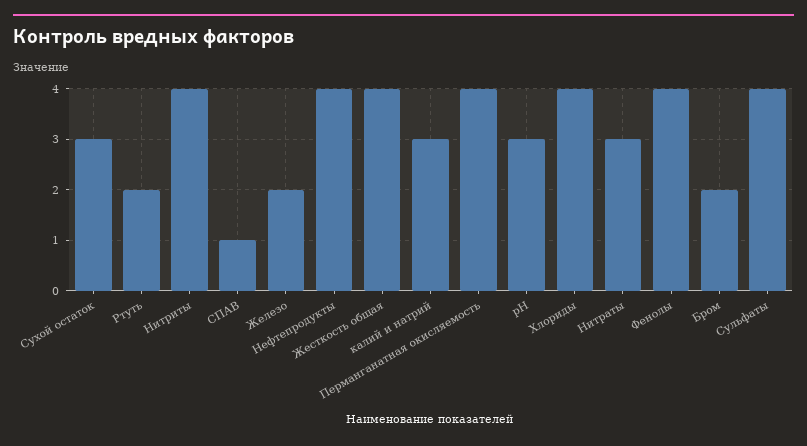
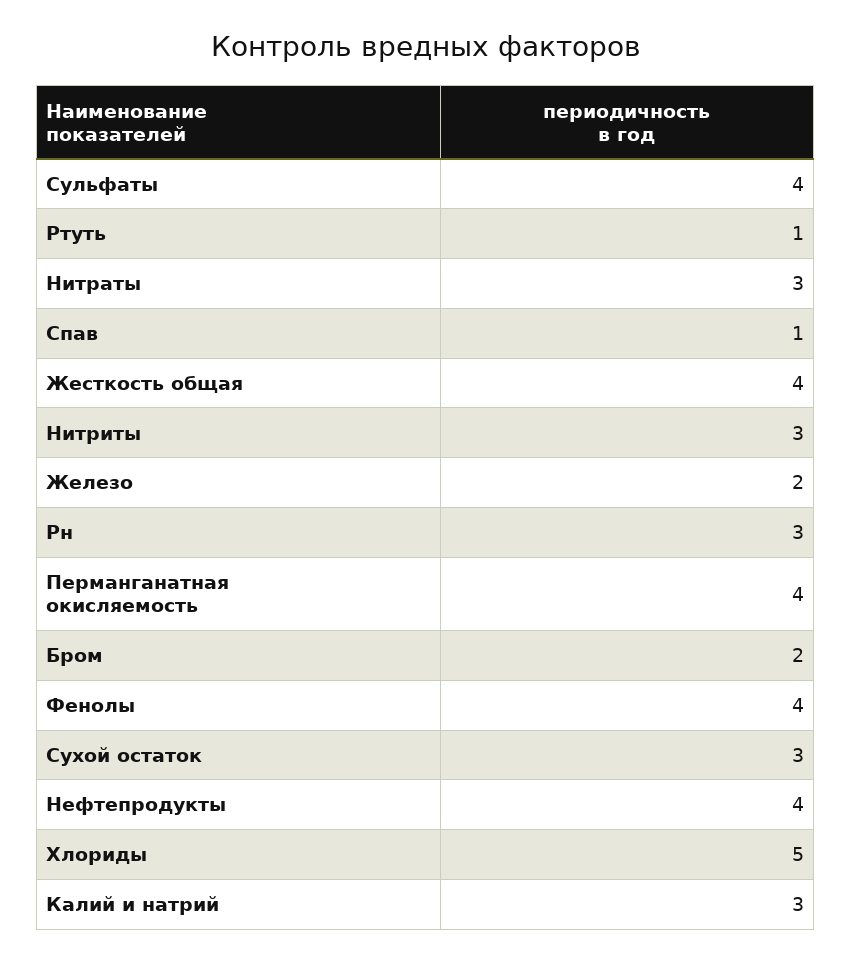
  {
    "Сухой остаток": 3,
-   "Ртуть": 2,
+   "Ртуть": 1,
-   "Нитриты": 4,
+   "Нитриты": 3,
    "СПАВ": 1,
    "Железо": 2,
    "Нефтепродукты": 4,
    "Жесткость общая": 4,
    "калий и натрий": 3,
    "Перманганатная окисляемость": 4,
    "рН": 3,
-   "Хлориды": 4,
+   "Хлориды": 5,
    "Нитраты": 3,
    "Фенолы": 4,
    "Бром": 2,
    "Сульфаты": 4
  }

